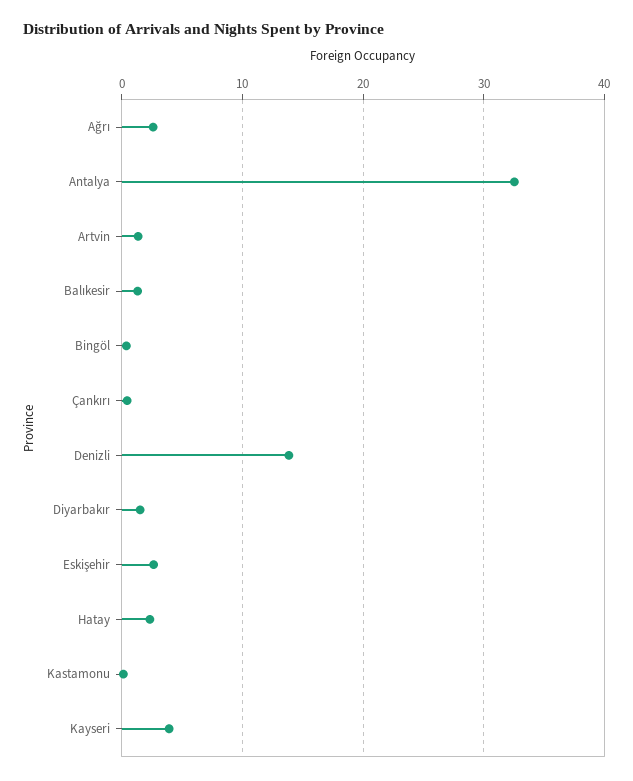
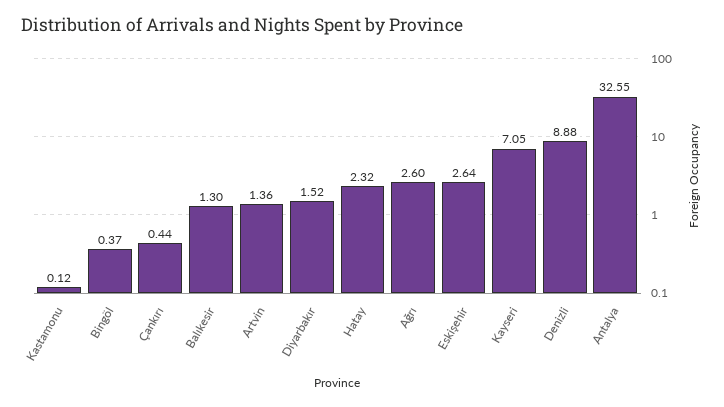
  {
    "Ağrı": 2.6,
    "Antalya": 32.55,
    "Artvin": 1.36,
    "Balıkesir": 1.3,
    "Bingöl": 0.37,
    "Çankırı": 0.44,
-   "Denizli": 14,
+   "Denizli": 8.88,
    "Diyarbakır": 1.52,
    "Eskişehir": 2.64,
    "Hatay": 2.32,
    "Kastamonu": 0.12,
-   "Kayseri": 4
+   "Kayseri": 7.05
  }

